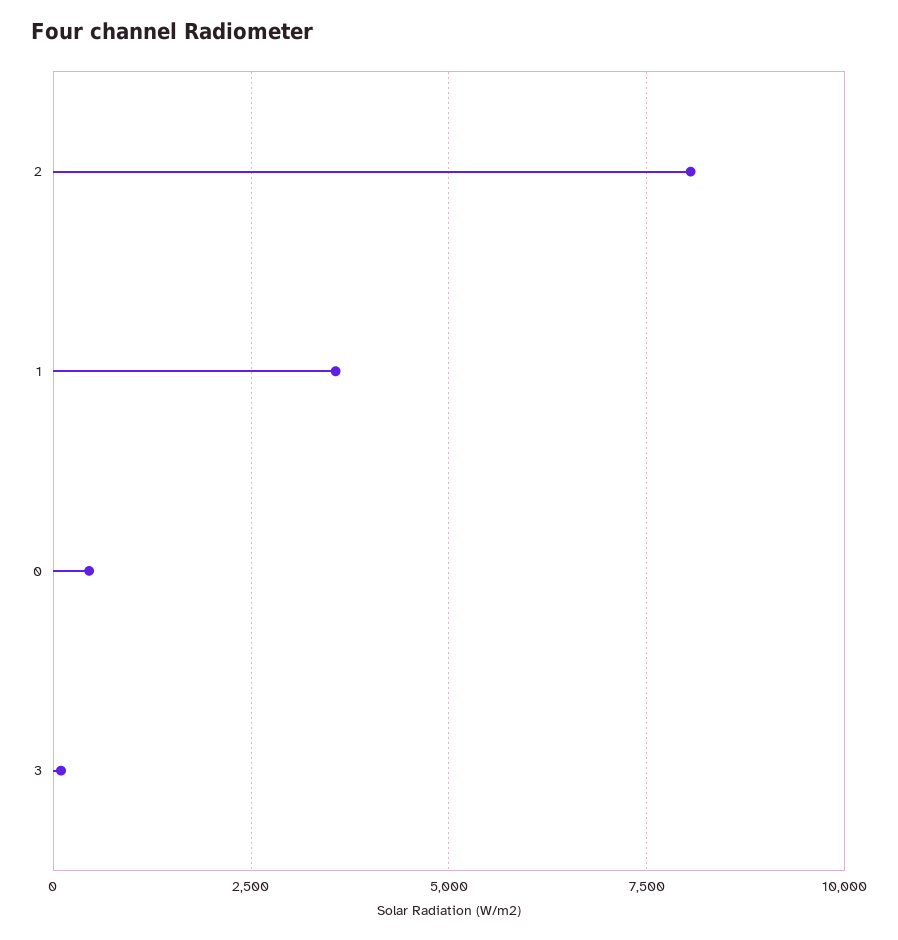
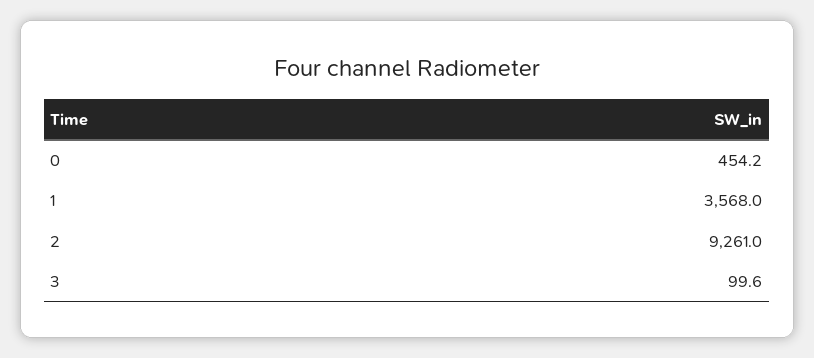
  {
-   "2": 8000,
+   "2": 9261,
    "1": 3568,
    "0": 454.2,
    "3": 99.6
  }

